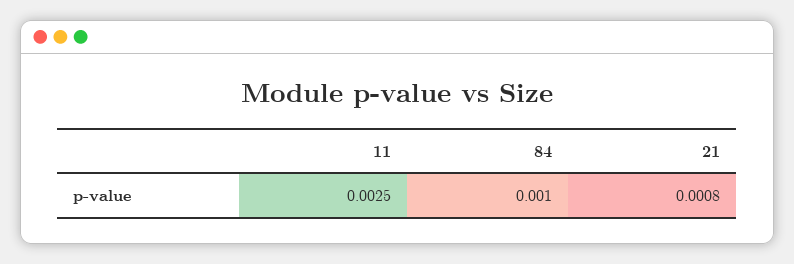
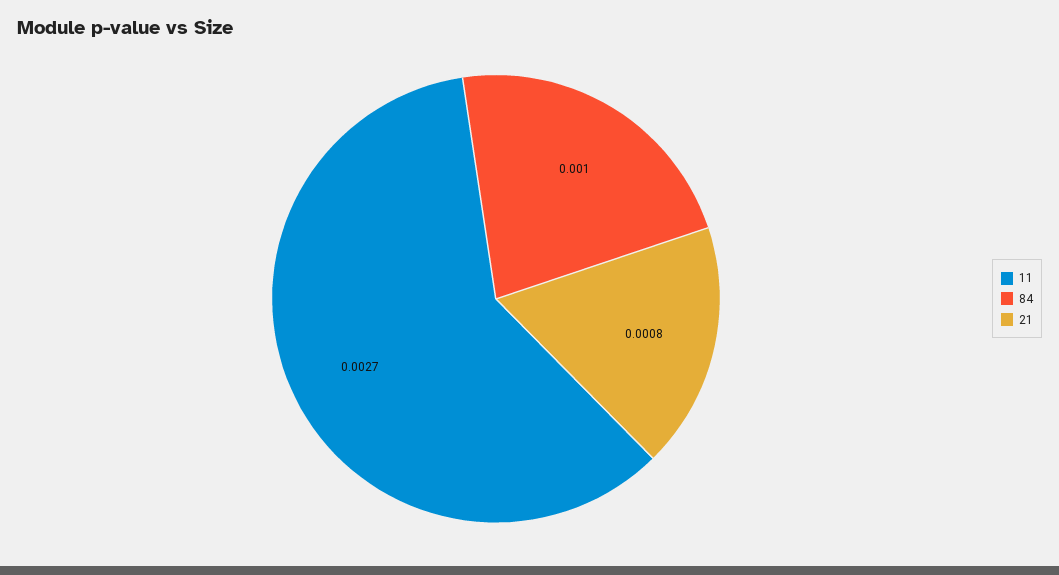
  {
-   "11": 0.0025,
+   "11": 0.0027,
    "84": 0.001,
    "21": 0.0008
  }

